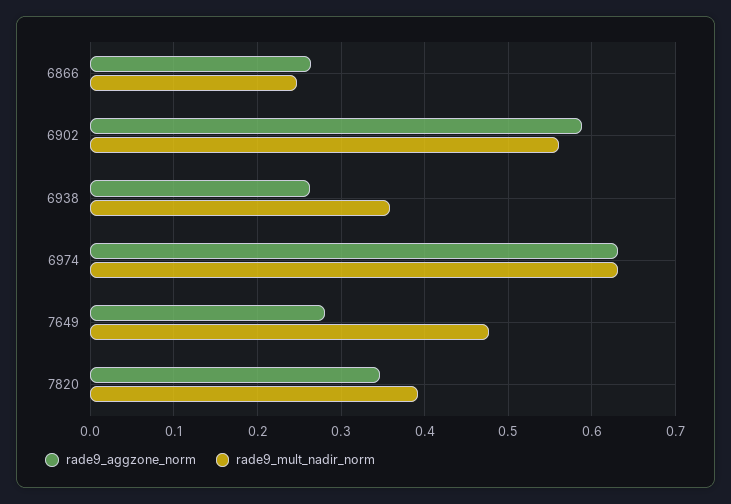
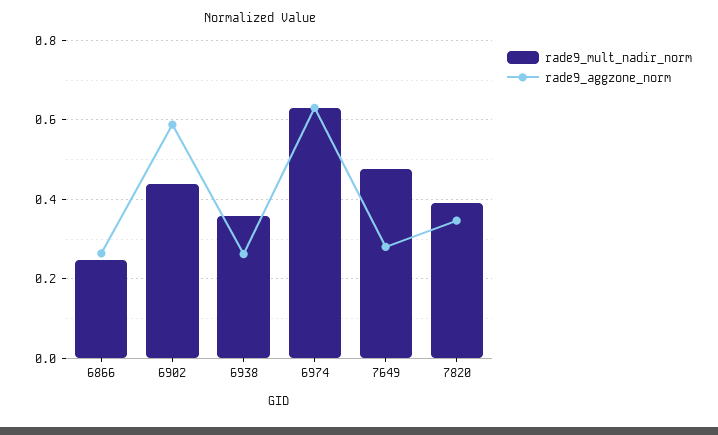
  {
    "rade9_aggzone_norm": {
      "6866": 0.26,
      "6902": 0.59,
      "6938": 0.26,
      "6974": 0.63,
      "7649": 0.28,
      "7820": 0.35
    },
    "rade9_mult_nadir_norm": {
      "6866": 0.25,
-     "6902": 0.56,
+     "6902": 0.44,
      "6938": 0.36,
      "6974": 0.63,
      "7649": 0.48,
      "7820": 0.39
    }
  }

